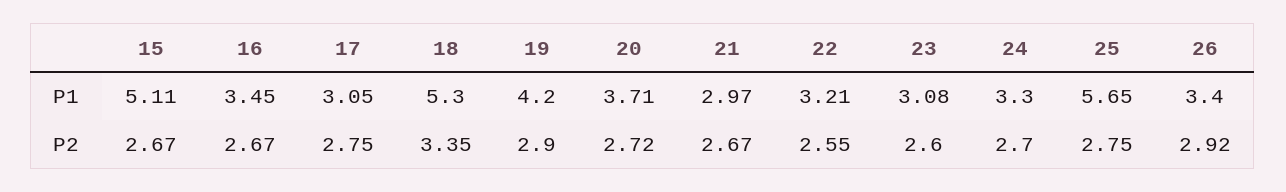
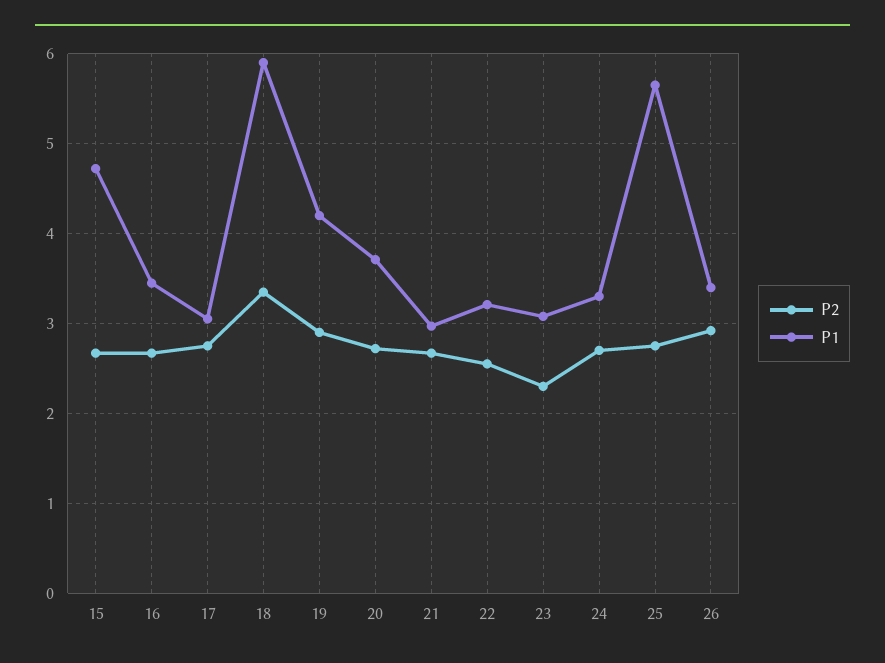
  {
    "P1": {
-     "15": 5.11,
+     "15": 4.7,
      "16": 3.45,
      "17": 3.05,
-     "18": 5.3,
+     "18": 5.9,
      "19": 4.2,
      "20": 3.71,
      "21": 2.97,
      "22": 3.21,
      "23": 3.08,
      "24": 3.3,
      "25": 5.65,
      "26": 3.4
    },
    "P2": {
      "15": 2.67,
      "16": 2.67,
      "17": 2.75,
      "18": 3.35,
      "19": 2.9,
      "20": 2.72,
      "21": 2.67,
      "22": 2.55,
-     "23": 2.6,
+     "23": 2.3,
      "24": 2.7,
      "25": 2.75,
      "26": 2.92
    }
  }

